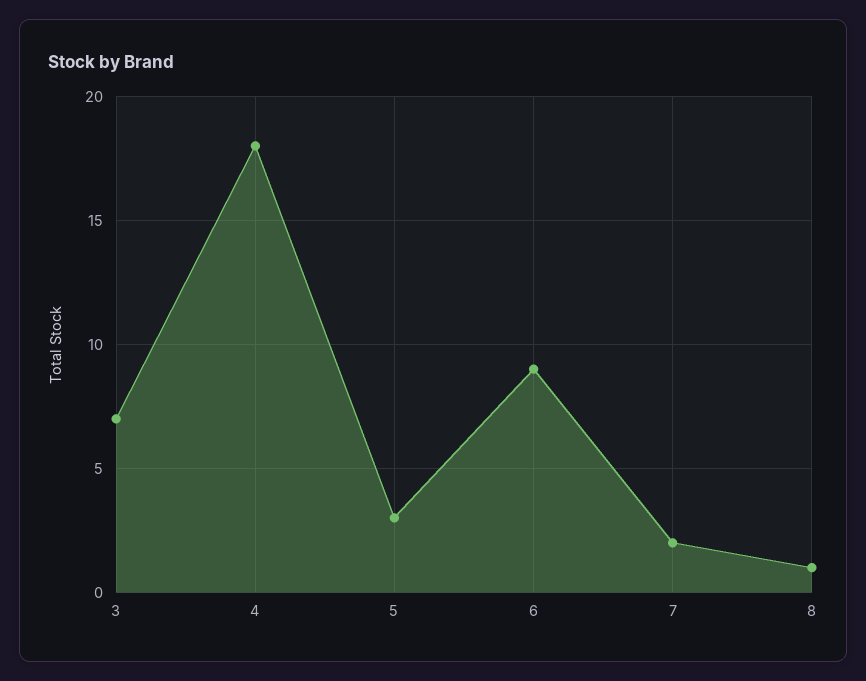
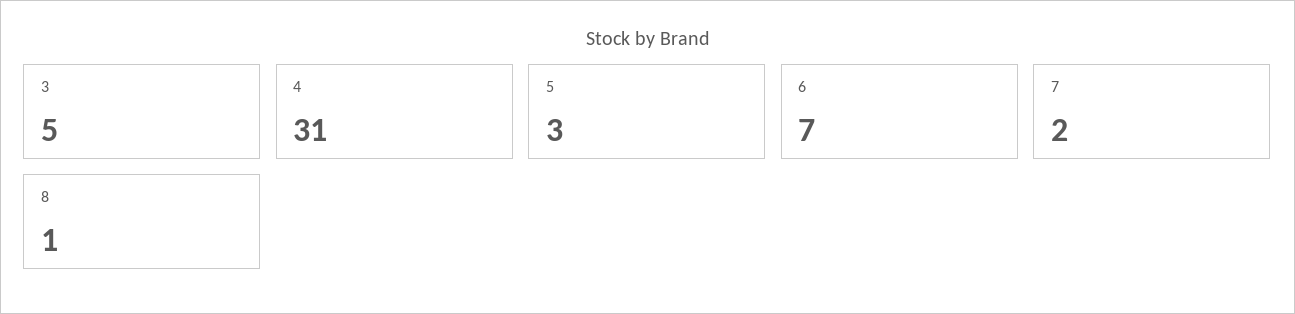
  {
-   "3": 7,
+   "3": 5,
-   "4": 18,
+   "4": 31,
    "5": 3,
-   "6": 9,
+   "6": 7,
    "7": 2,
    "8": 1
  }

